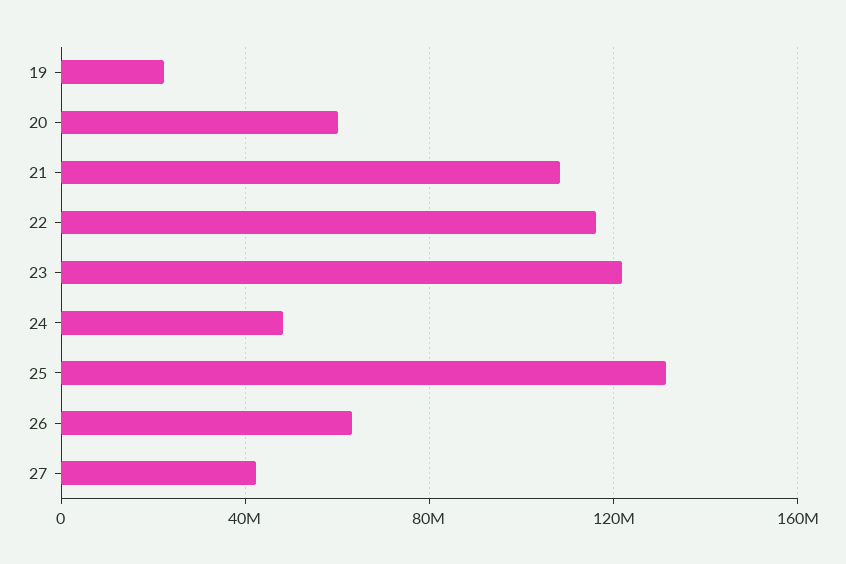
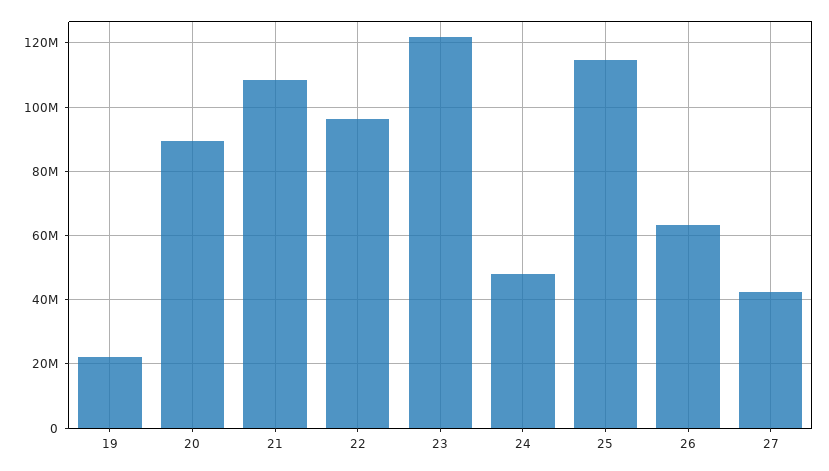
  {
    "19": 22000000,
-   "20": 60000000,
+   "20": 90000000,
    "21": 108000000,
-   "22": 115000000,
+   "22": 96000000,
    "23": 122000000,
    "24": 48000000,
-   "25": 130000000,
+   "25": 114000000,
    "26": 64000000,
    "27": 42000000
  }

